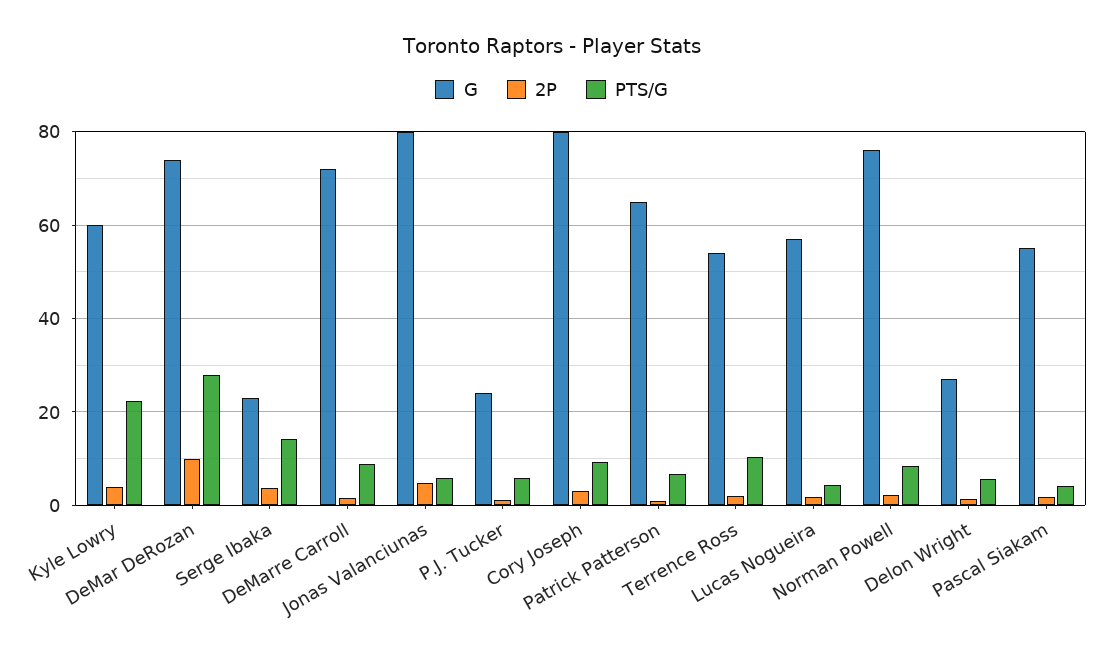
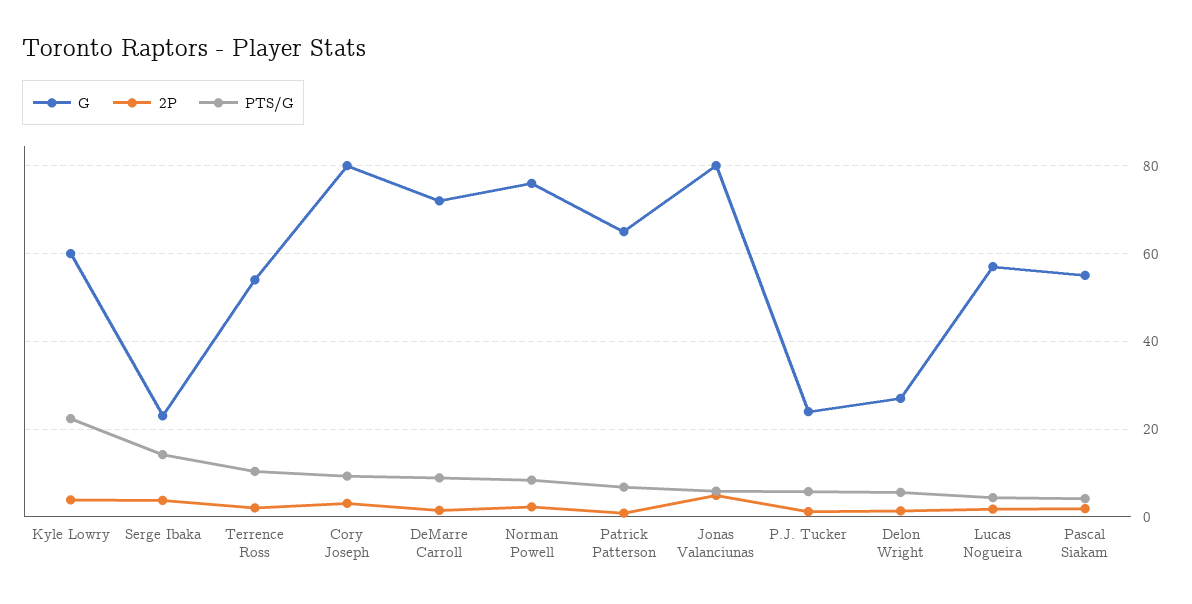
  {
    "G": {
      "Kyle Lowry": 60,
-     "DeMar DeRozan": 74,
      "Serge Ibaka": 24,
      "DeMarre Carroll": 72,
      "Jonas Valanciunas": 80,
      "P.J. Tucker": 24,
      "Cory Joseph": 80,
      "Patrick Patterson": 66,
      "Terrence Ross": 54,
      "Lucas Nogueira": 58,
      "Norman Powell": 76,
      "Delon Wright": 28,
      "Pascal Siakam": 56
    },
    "2P": {
      "Kyle Lowry": 4,
-     "DeMar DeRozan": 10,
      "Serge Ibaka": 4,
      "DeMarre Carroll": 2,
      "Jonas Valanciunas": 4,
      "P.J. Tucker": 2,
      "Cory Joseph": 4,
      "Patrick Patterson": 0,
      "Terrence Ross": 2,
      "Lucas Nogueira": 2,
      "Norman Powell": 2,
      "Delon Wright": 2,
      "Pascal Siakam": 2
    },
    "PTS/G": {
      "Kyle Lowry": 22,
-     "DeMar DeRozan": 28,
      "Serge Ibaka": 14,
      "DeMarre Carroll": 8,
      "Jonas Valanciunas": 6,
      "P.J. Tucker": 6,
      "Cory Joseph": 10,
      "Patrick Patterson": 6,
      "Terrence Ross": 10,
      "Lucas Nogueira": 4,
      "Norman Powell": 8,
      "Delon Wright": 6,
      "Pascal Siakam": 4
    }
  }

